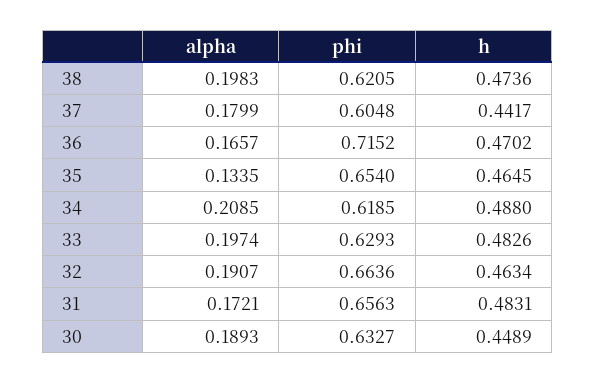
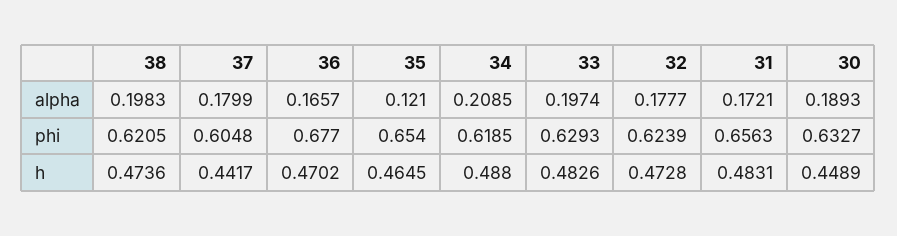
  {
    "alpha": {
      "38": 0.1983,
      "37": 0.1799,
      "36": 0.1657,
-     "35": 0.1335,
+     "35": 0.121,
      "34": 0.2085,
      "33": 0.1974,
-     "32": 0.1907,
+     "32": 0.1777,
      "31": 0.1721,
      "30": 0.1893
    },
    "phi": {
      "38": 0.6205,
      "37": 0.6048,
-     "36": 0.7152,
+     "36": 0.677,
      "35": 0.654,
      "34": 0.6185,
      "33": 0.6293,
-     "32": 0.6636,
+     "32": 0.6239,
      "31": 0.6563,
      "30": 0.6327
    },
    "h": {
      "38": 0.4736,
      "37": 0.4417,
      "36": 0.4702,
      "35": 0.4645,
      "34": 0.488,
      "33": 0.4826,
-     "32": 0.4634,
+     "32": 0.4728,
      "31": 0.4831,
      "30": 0.4489
    }
  }

